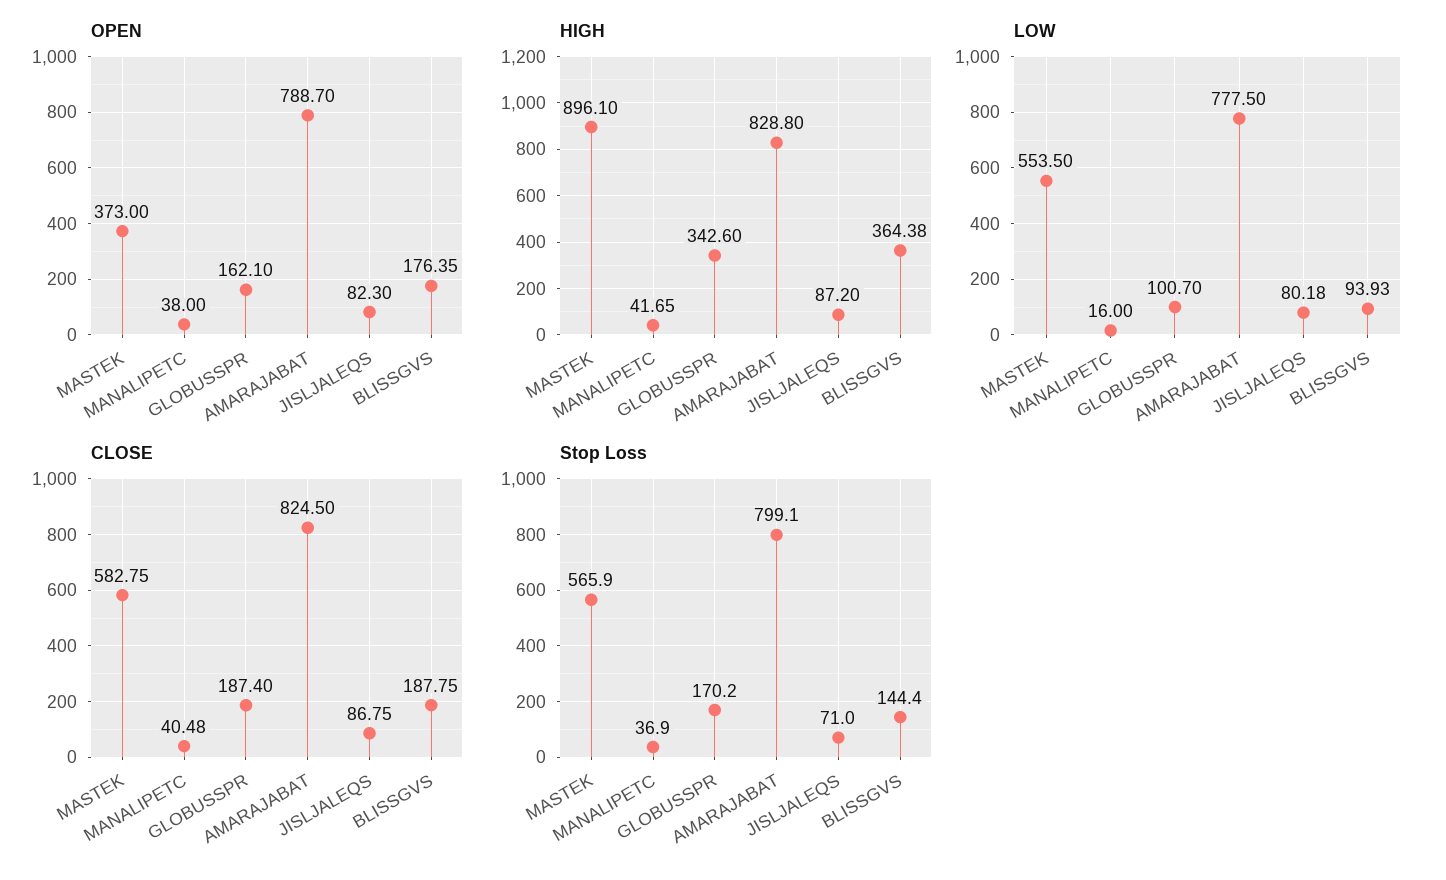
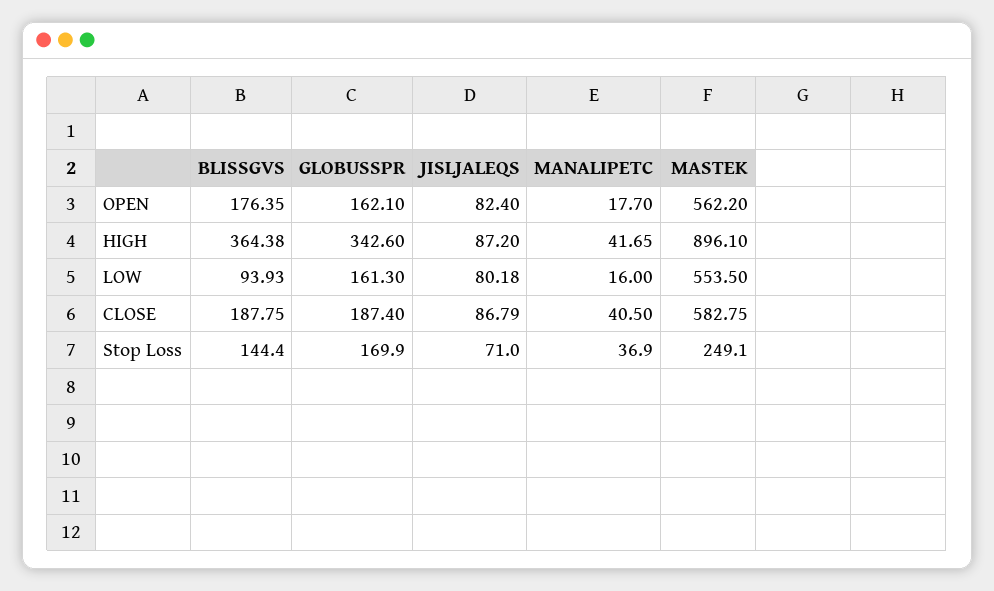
  {
    "OPEN": {
-     "MASTEK": 373,
+     "MASTEK": 562.2,
-     "MANALIPETC": 38,
+     "MANALIPETC": 17.7,
      "GLOBUSSPR": 162.1,
-     "AMARAJABAT": 788.7,
-     "JISLJALEQS": 82.3,
+     "JISLJALEQS": 82.4,
      "BLISSGVS": 176.35
    },
    "HIGH": {
      "MASTEK": 896.1,
      "MANALIPETC": 41.65,
      "GLOBUSSPR": 342.6,
-     "AMARAJABAT": 828.8,
      "JISLJALEQS": 87.2,
      "BLISSGVS": 364.38
    },
    "LOW": {
      "MASTEK": 553.5,
      "MANALIPETC": 16,
-     "GLOBUSSPR": 100.7,
+     "GLOBUSSPR": 161.3,
-     "AMARAJABAT": 777.5,
      "JISLJALEQS": 80.18,
      "BLISSGVS": 93.93
    },
    "CLOSE": {
      "MASTEK": 582.75,
-     "MANALIPETC": 40.48,
+     "MANALIPETC": 40.5,
      "GLOBUSSPR": 187.4,
-     "AMARAJABAT": 824.5,
-     "JISLJALEQS": 86.75,
+     "JISLJALEQS": 86.79,
      "BLISSGVS": 187.75
    },
    "Stop Loss": {
-     "MASTEK": 565.9,
+     "MASTEK": 249.1,
      "MANALIPETC": 36.9,
-     "GLOBUSSPR": 170.2,
+     "GLOBUSSPR": 169.9,
-     "AMARAJABAT": 799.1,
      "JISLJALEQS": 71,
      "BLISSGVS": 144.4
    }
  }

